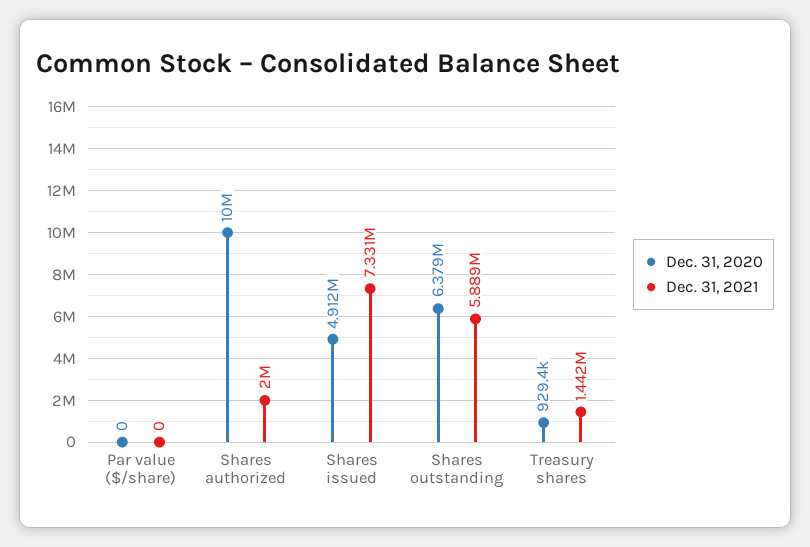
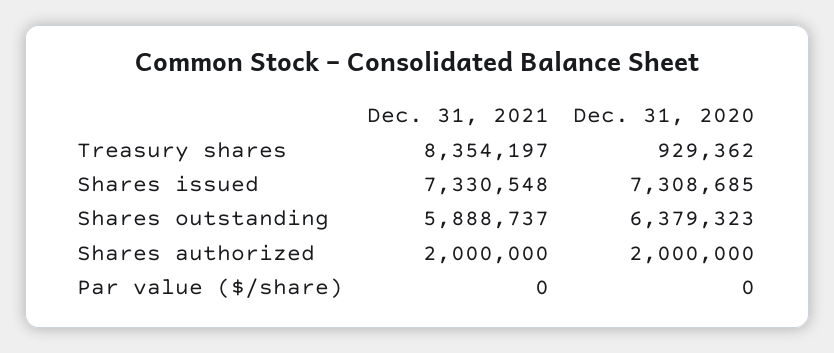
  {
    "Dec. 31, 2020": {
      "Par value ($/share)": 0,
-     "Shares authorized": 10000000,
+     "Shares authorized": 2000000,
-     "Shares issued": 4912000,
+     "Shares issued": 7308685,
      "Shares outstanding": 6379323,
      "Treasury shares": 929362
    },
    "Dec. 31, 2021": {
      "Par value ($/share)": 0,
      "Shares authorized": 2000000,
      "Shares issued": 7330548,
      "Shares outstanding": 5888737,
-     "Treasury shares": 1442000
+     "Treasury shares": 8354197
    }
  }

